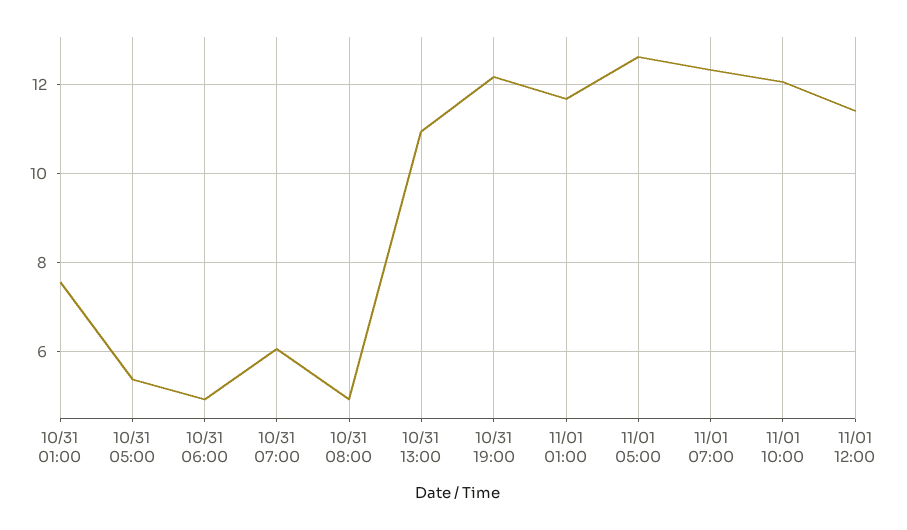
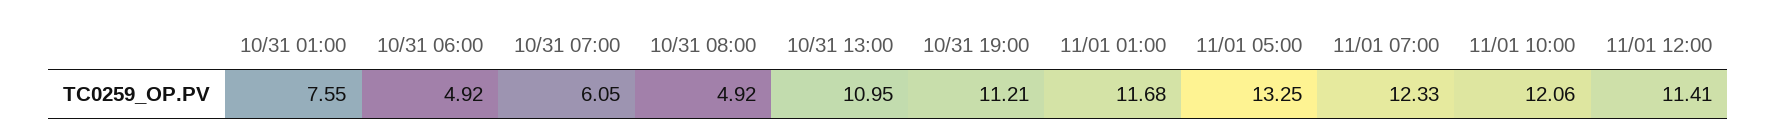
  {
    "10/31 01:00": 7.55,
-   "10/31 05:00": 5.4,
    "10/31 06:00": 4.92,
    "10/31 07:00": 6.05,
    "10/31 08:00": 4.92,
    "10/31 13:00": 10.95,
-   "10/31 19:00": 12.2,
+   "10/31 19:00": 11.21,
    "11/01 01:00": 11.68,
-   "11/01 05:00": 12.6,
+   "11/01 05:00": 13.25,
    "11/01 07:00": 12.33,
    "11/01 10:00": 12.06,
    "11/01 12:00": 11.41
  }

